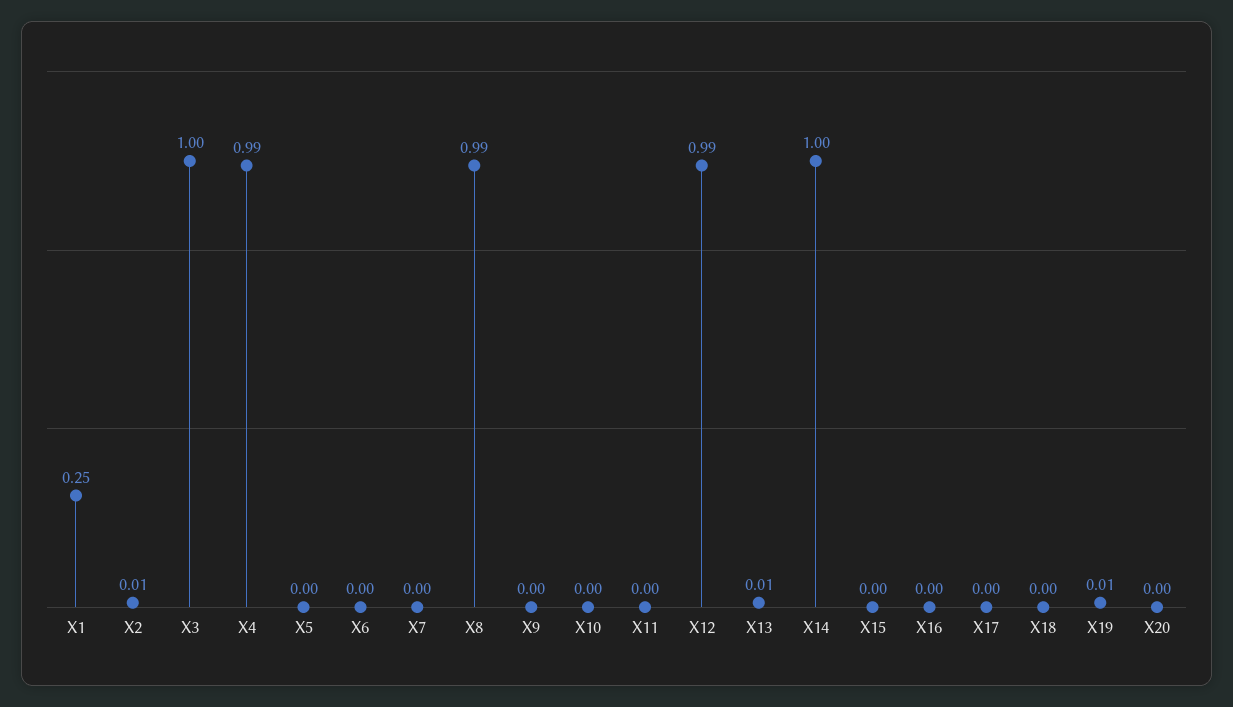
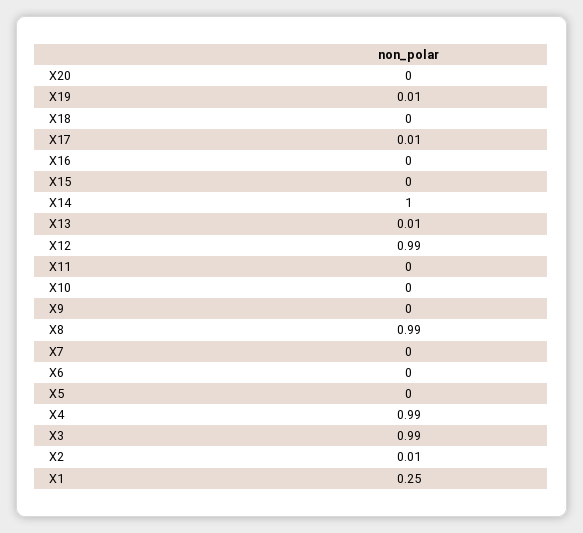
  {
    "X1": 0.25,
    "X2": 0.01,
-   "X3": 1,
+   "X3": 0.99,
    "X4": 0.99,
    "X5": 0,
    "X6": 0,
    "X7": 0,
    "X8": 0.99,
    "X9": 0,
    "X10": 0,
    "X11": 0,
    "X12": 0.99,
    "X13": 0.01,
    "X14": 1,
    "X15": 0,
    "X16": 0,
-   "X17": 0,
+   "X17": 0.01,
    "X18": 0,
    "X19": 0.01,
    "X20": 0
  }

